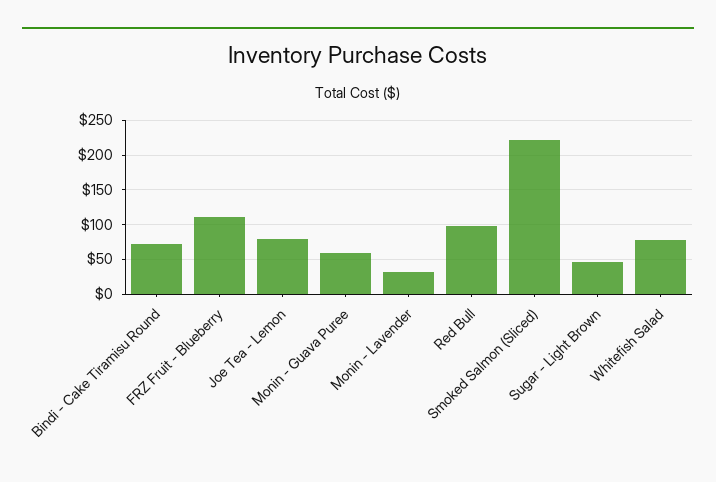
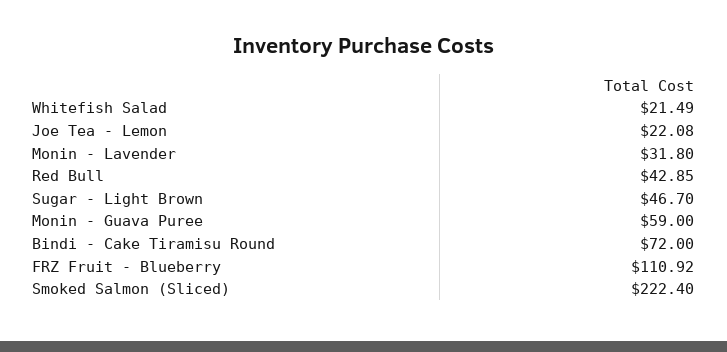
  {
    "Bindi - Cake Tiramisu Round": 72,
    "FRZ Fruit - Blueberry": 110.92,
-   "Joe Tea - Lemon": 80,
+   "Joe Tea - Lemon": 22.08,
    "Monin - Guava Puree": 59,
    "Monin - Lavender": 31.8,
-   "Red Bull": 100,
+   "Red Bull": 42.85,
    "Smoked Salmon (Sliced)": 222.4,
    "Sugar - Light Brown": 46.7,
-   "Whitefish Salad": 80
+   "Whitefish Salad": 21.49
  }

